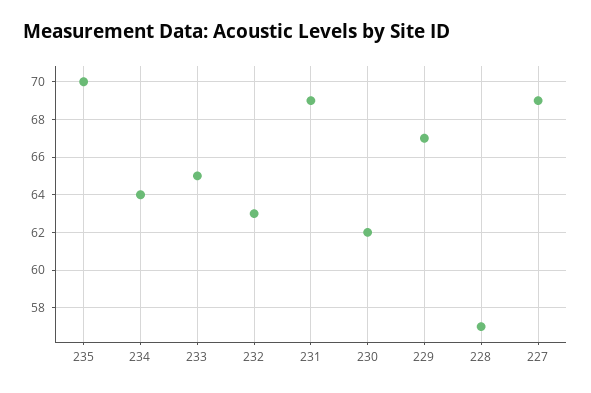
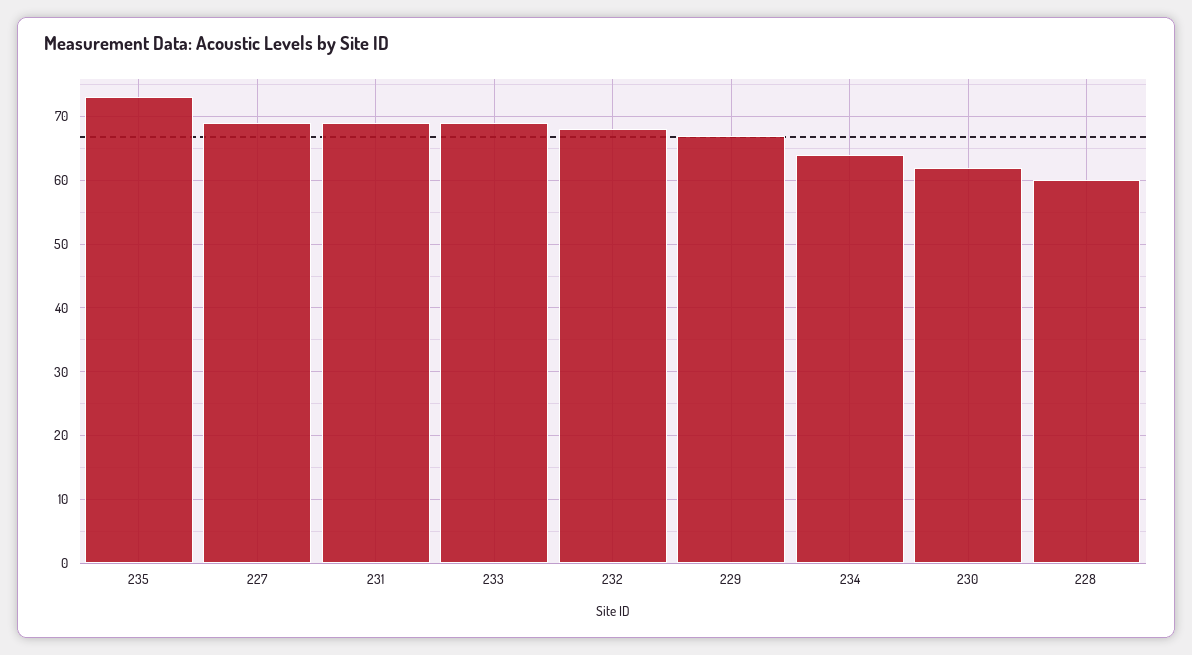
  {
-   "235": 70,
+   "235": 73,
    "234": 64,
-   "233": 65,
+   "233": 69,
-   "232": 63,
+   "232": 68,
    "231": 69,
    "230": 62,
    "229": 67,
-   "228": 57,
+   "228": 60,
    "227": 69
  }

